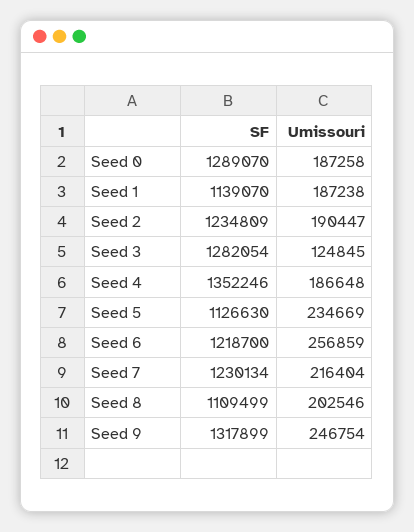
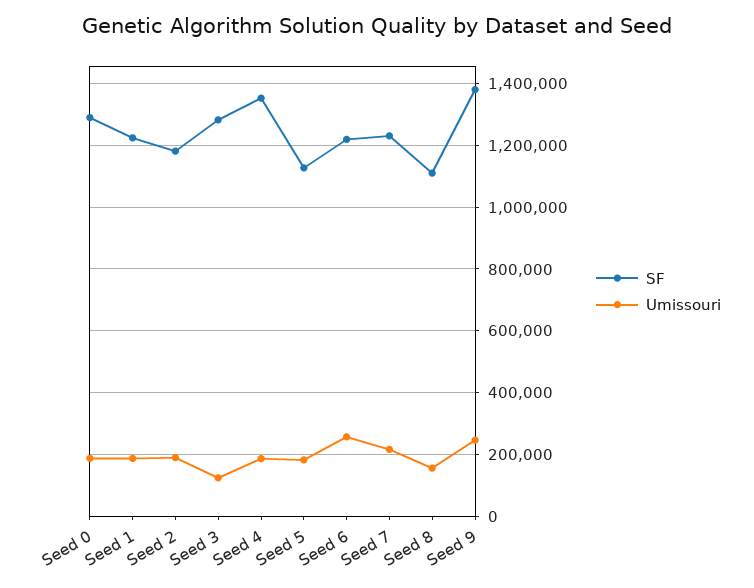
  {
    "SF": {
      "Seed 0": 1289070,
-     "Seed 1": 1139070,
+     "Seed 1": 1220000,
-     "Seed 2": 1234809,
+     "Seed 2": 1180000,
      "Seed 3": 1282054,
      "Seed 4": 1352246,
      "Seed 5": 1126630,
      "Seed 6": 1218700,
      "Seed 7": 1230134,
      "Seed 8": 1109499,
-     "Seed 9": 1317899
+     "Seed 9": 1380000
    },
    "Umissouri": {
      "Seed 0": 187258,
      "Seed 1": 187238,
      "Seed 2": 190447,
      "Seed 3": 124845,
      "Seed 4": 186648,
-     "Seed 5": 234669,
+     "Seed 5": 180000,
      "Seed 6": 256859,
      "Seed 7": 216404,
-     "Seed 8": 202546,
+     "Seed 8": 160000,
      "Seed 9": 246754
    }
  }

